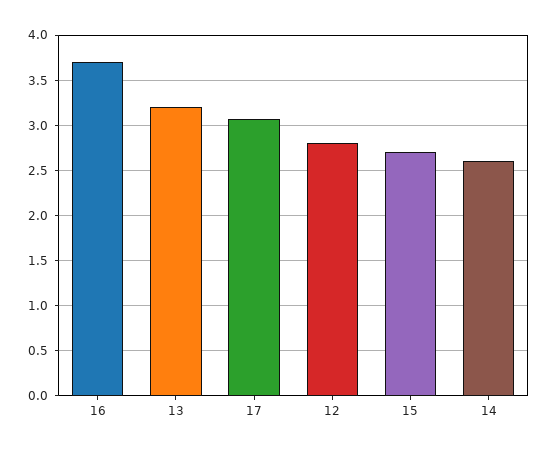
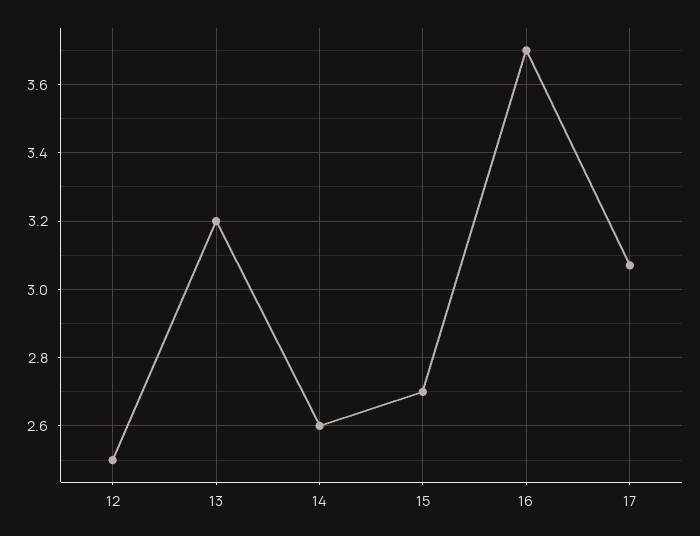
  {
    "16": 3.7,
    "13": 3.2,
    "17": 3.05,
-   "12": 2.8,
+   "12": 2.5,
    "15": 2.7,
    "14": 2.6
  }

